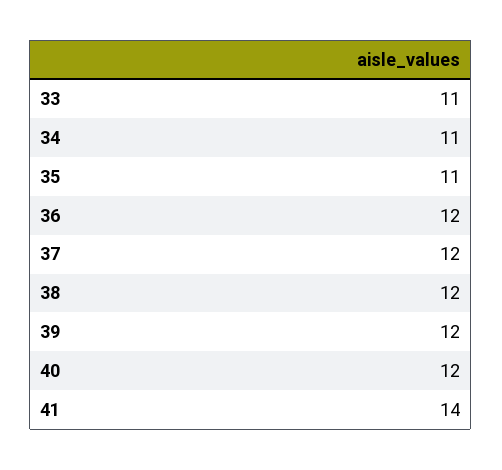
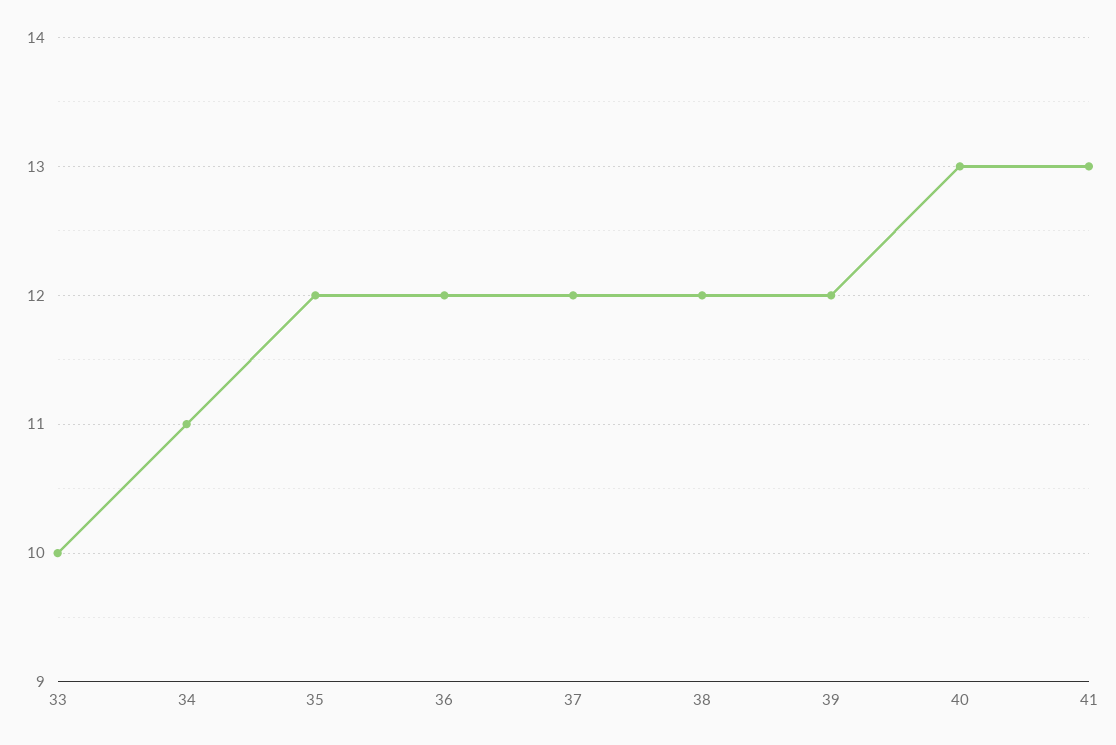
  {
-   "33": 11,
+   "33": 10,
    "34": 11,
-   "35": 11,
+   "35": 12,
    "36": 12,
    "37": 12,
    "38": 12,
    "39": 12,
-   "40": 12,
+   "40": 13,
-   "41": 14
+   "41": 13
  }

